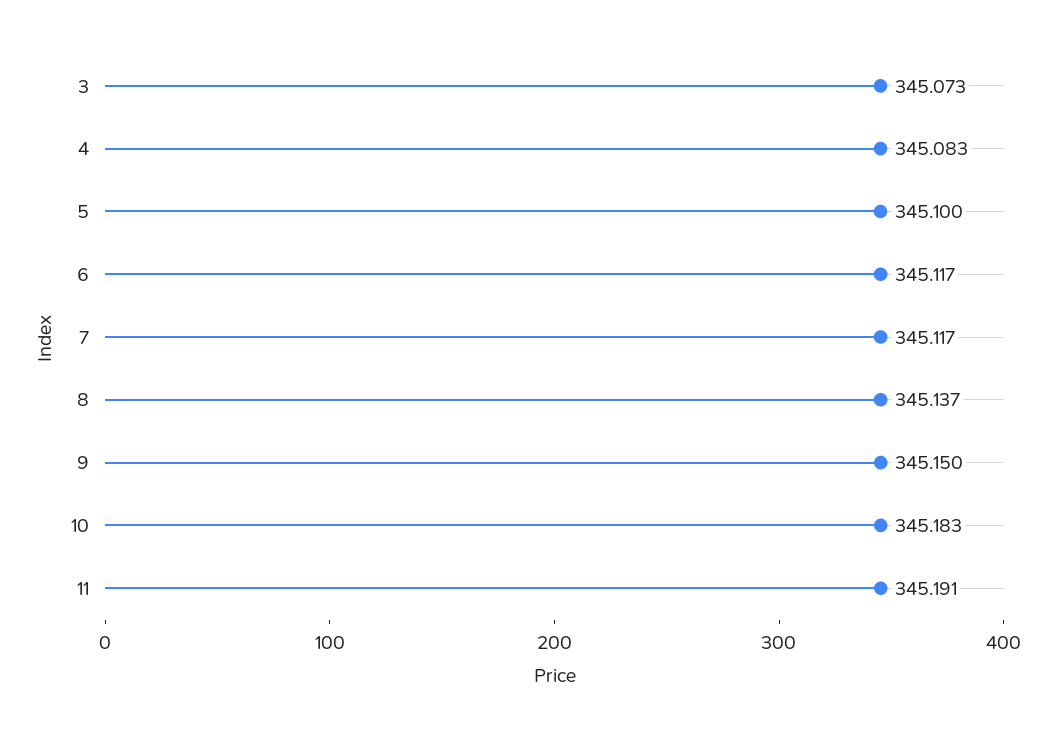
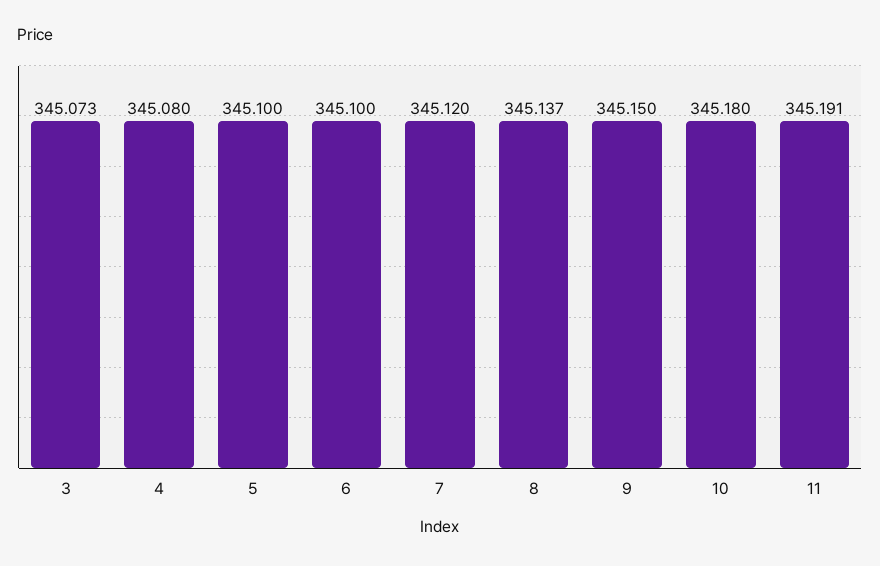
  {
    "3": 345.073,
-   "4": 345.083,
+   "4": 345.08,
    "5": 345.1,
-   "6": 345.117,
+   "6": 345.1,
-   "7": 345.117,
+   "7": 345.12,
    "8": 345.137,
    "9": 345.15,
-   "10": 345.183,
+   "10": 345.18,
    "11": 345.191
  }

